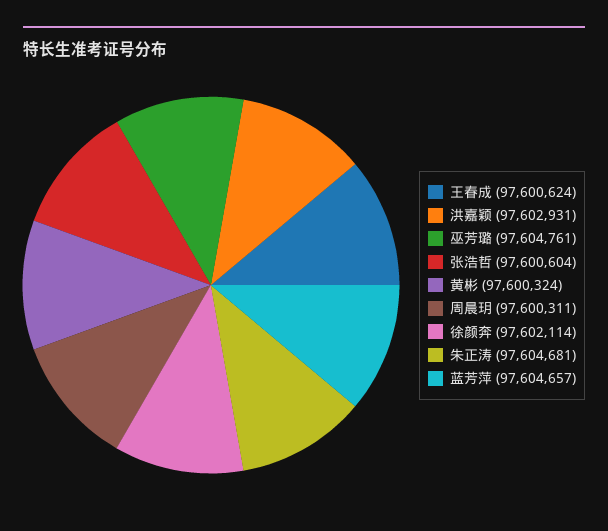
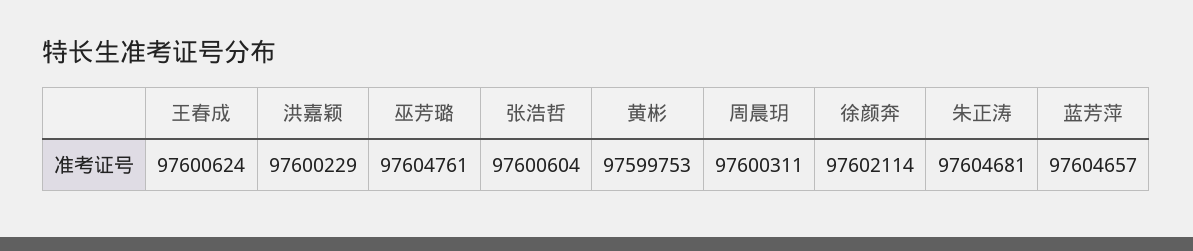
  {
    "王春成": 97600624,
-   "洪嘉颖": 97602931,
+   "洪嘉颖": 97600229,
    "巫芳璐": 97604761,
    "张浩哲": 97600604,
-   "黄彬": 97600324,
+   "黄彬": 97599753,
    "周晨玥": 97600311,
    "徐颜奔": 97602114,
    "朱正涛": 97604681,
    "蓝芳萍": 97604657
  }

